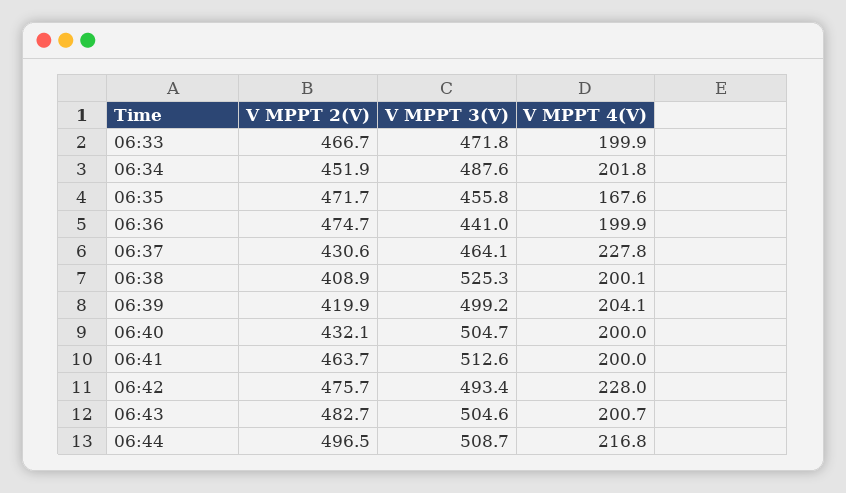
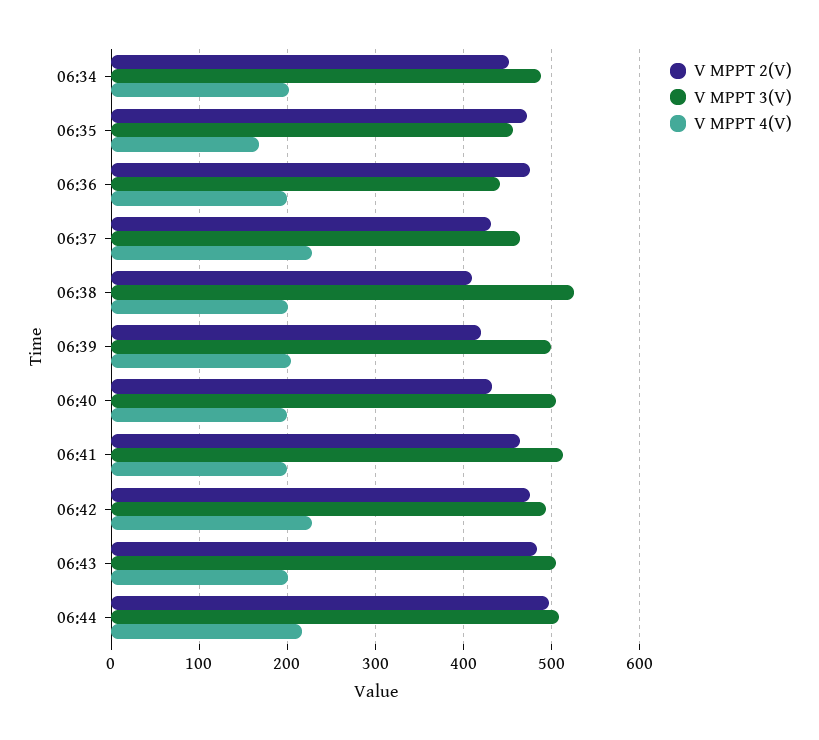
  {
    "V MPPT 2(V)": {
-     "06:33": 466.7,
      "06:34": 451.9,
      "06:35": 471.7,
      "06:36": 474.7,
      "06:37": 430.6,
      "06:38": 408.9,
      "06:39": 419.9,
      "06:40": 432.1,
      "06:41": 463.7,
      "06:42": 475.7,
      "06:43": 482.7,
      "06:44": 496.5
    },
    "V MPPT 3(V)": {
-     "06:33": 471.8,
      "06:34": 487.6,
      "06:35": 455.8,
      "06:36": 441,
      "06:37": 464.1,
      "06:38": 525.3,
      "06:39": 499.2,
      "06:40": 504.7,
      "06:41": 512.6,
      "06:42": 493.4,
      "06:43": 504.6,
      "06:44": 508.7
    },
    "V MPPT 4(V)": {
-     "06:33": 199.9,
      "06:34": 201.8,
      "06:35": 167.6,
      "06:36": 199.9,
      "06:37": 227.8,
      "06:38": 200.1,
      "06:39": 204.1,
      "06:40": 200,
      "06:41": 200,
      "06:42": 228,
      "06:43": 200.7,
      "06:44": 216.8
    }
  }

